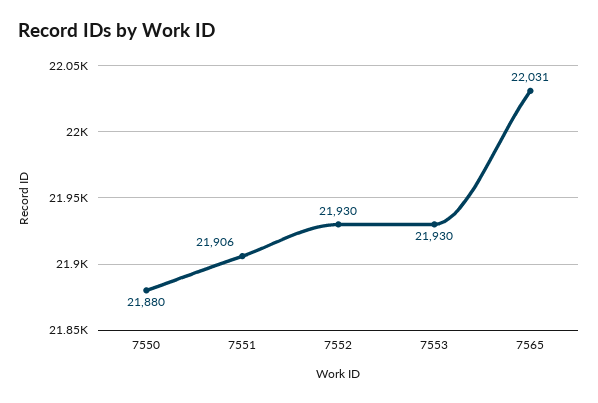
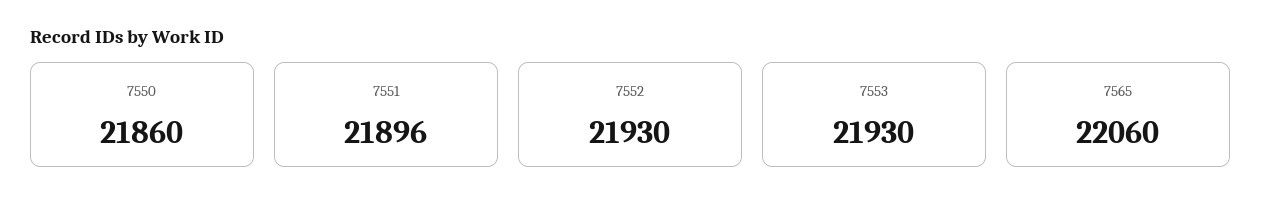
  {
-   "7550": 21880,
+   "7550": 21860,
-   "7551": 21906,
+   "7551": 21896,
    "7552": 21930,
    "7553": 21930,
-   "7565": 22031
+   "7565": 22060
  }

